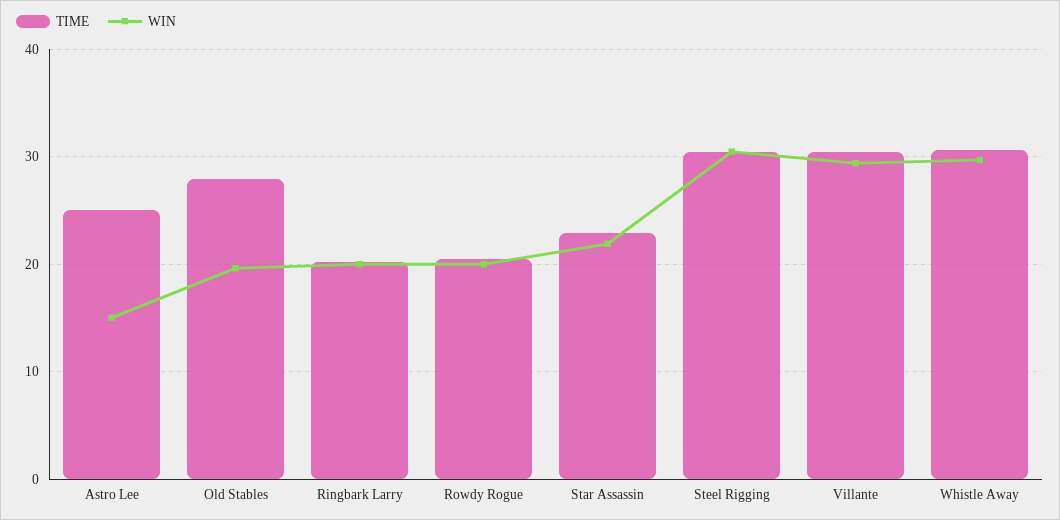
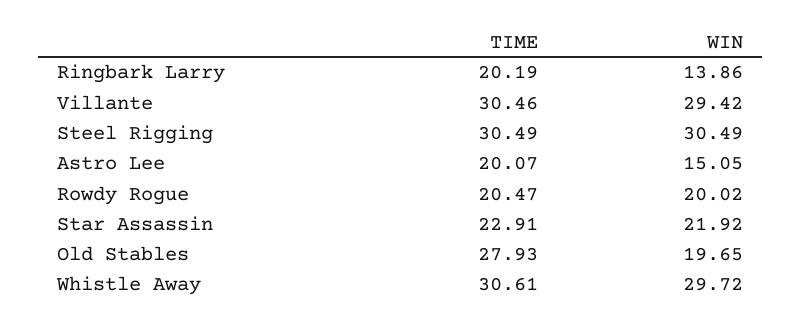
  {
    "TIME": {
-     "Astro Lee": 25,
+     "Astro Lee": 20.07,
      "Old Stables": 27.93,
      "Ringbark Larry": 20.19,
      "Rowdy Rogue": 20.47,
      "Star Assassin": 22.91,
      "Steel Rigging": 30.49,
      "Villante": 30.46,
      "Whistle Away": 30.61
    },
    "WIN": {
      "Astro Lee": 15.05,
      "Old Stables": 19.65,
-     "Ringbark Larry": 20,
+     "Ringbark Larry": 13.86,
      "Rowdy Rogue": 20.02,
      "Star Assassin": 21.92,
      "Steel Rigging": 30.49,
      "Villante": 29.42,
      "Whistle Away": 29.72
    }
  }

